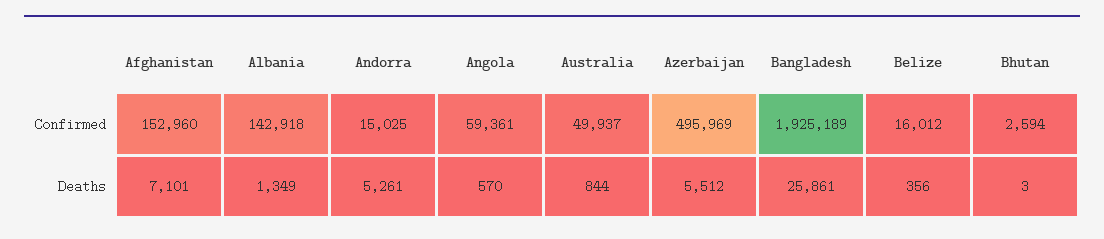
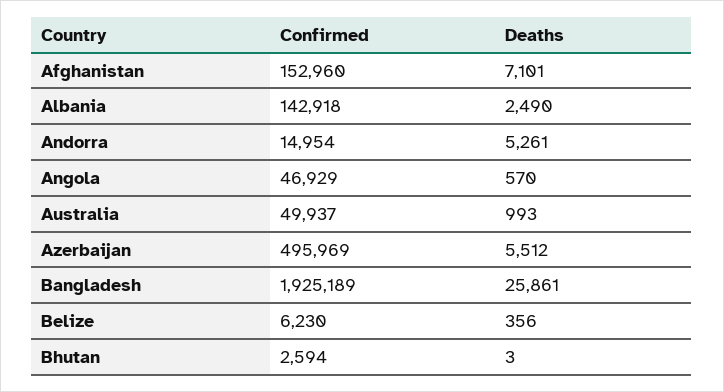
  {
    "Afghanistan": {
      "Confirmed": 152960,
      "Deaths": 7101
    },
    "Albania": {
      "Confirmed": 142918,
-     "Deaths": 1349
+     "Deaths": 2490
    },
    "Andorra": {
-     "Confirmed": 15025,
+     "Confirmed": 14954,
      "Deaths": 5261
    },
    "Angola": {
-     "Confirmed": 59361,
+     "Confirmed": 46929,
      "Deaths": 570
    },
    "Australia": {
      "Confirmed": 49937,
-     "Deaths": 844
+     "Deaths": 993
    },
    "Azerbaijan": {
      "Confirmed": 495969,
      "Deaths": 5512
    },
    "Bangladesh": {
      "Confirmed": 1925189,
      "Deaths": 25861
    },
    "Belize": {
-     "Confirmed": 16012,
+     "Confirmed": 6230,
      "Deaths": 356
    },
    "Bhutan": {
      "Confirmed": 2594,
      "Deaths": 3
    }
  }

